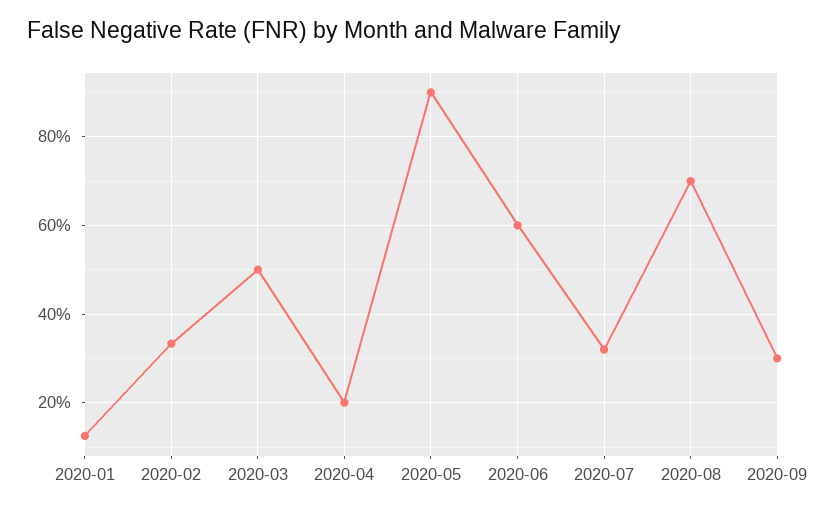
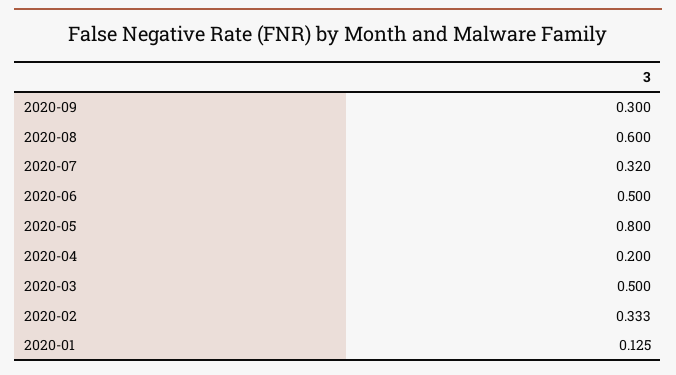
  {
    "2020-01": 0.125,
    "2020-02": 0.333,
    "2020-03": 0.5,
    "2020-04": 0.2,
-   "2020-05": 0.9,
+   "2020-05": 0.8,
-   "2020-06": 0.6,
+   "2020-06": 0.5,
    "2020-07": 0.32,
-   "2020-08": 0.7,
+   "2020-08": 0.6,
    "2020-09": 0.3
  }

